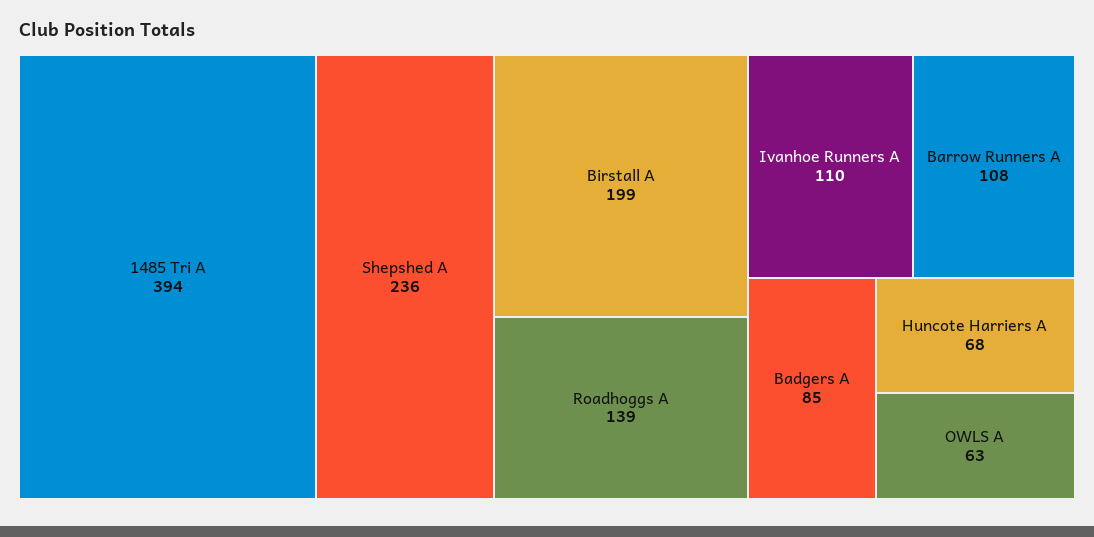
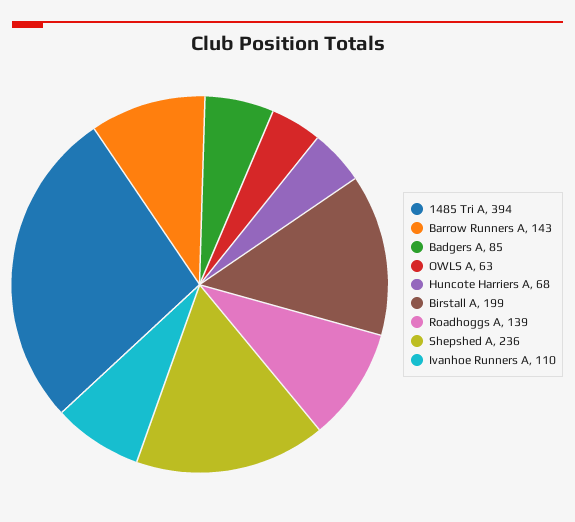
  {
    "1485 Tri A": 394,
    "Shepshed A": 236,
    "Birstall A": 199,
    "Roadhoggs A": 139,
    "Ivanhoe Runners A": 110,
-   "Barrow Runners A": 108,
+   "Barrow Runners A": 143,
    "Badgers A": 85,
    "Huncote Harriers A": 68,
    "OWLS A": 63
  }

